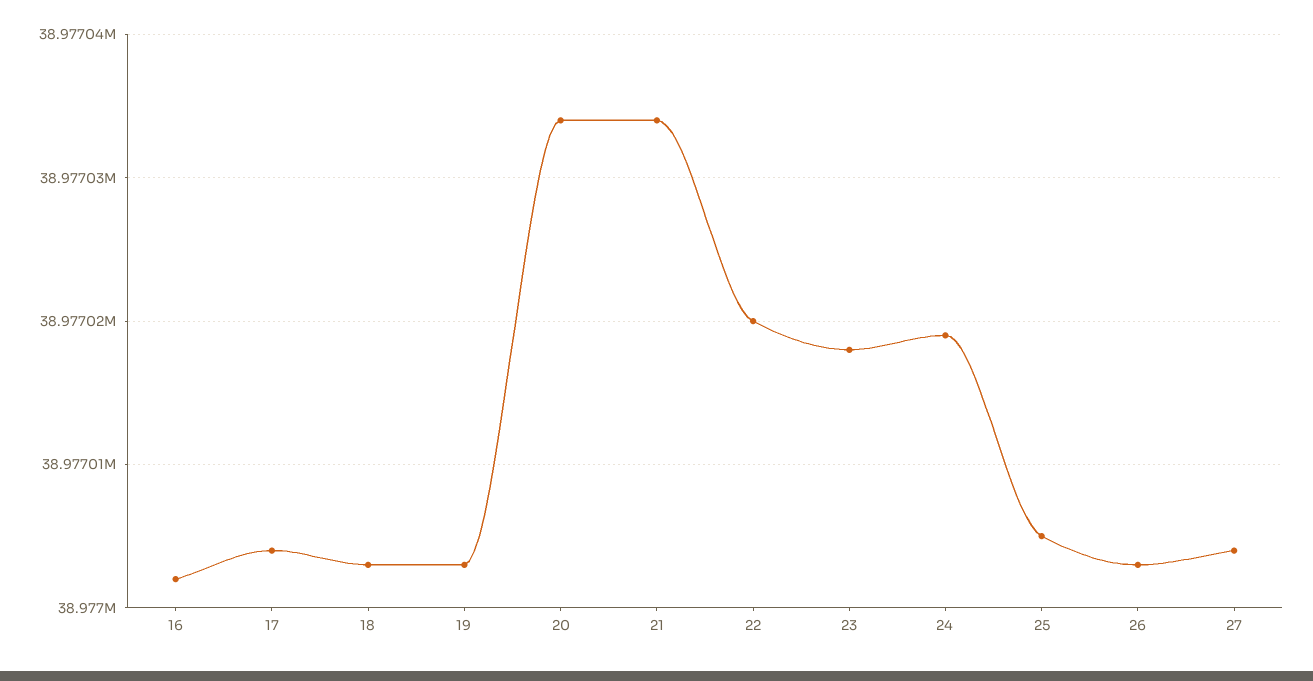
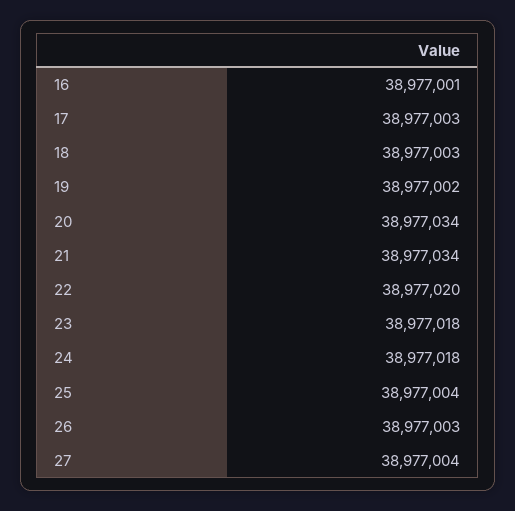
  {
-   "16": 38977002,
+   "16": 38977001,
-   "17": 38977004,
+   "17": 38977003,
    "18": 38977003,
-   "19": 38977003,
+   "19": 38977002,
    "20": 38977034,
    "21": 38977034,
    "22": 38977020,
    "23": 38977018,
-   "24": 38977019,
+   "24": 38977018,
-   "25": 38977005,
+   "25": 38977004,
    "26": 38977003,
    "27": 38977004
  }

